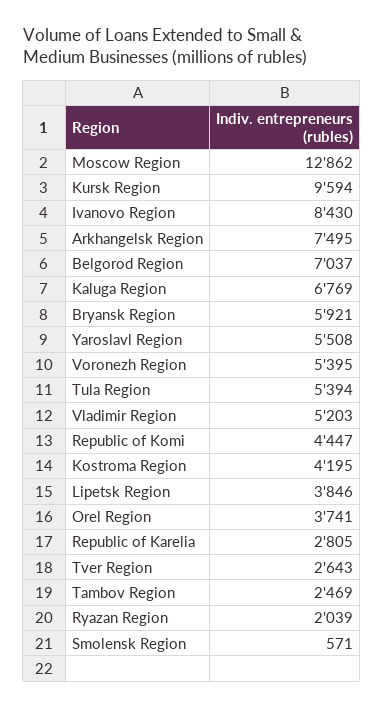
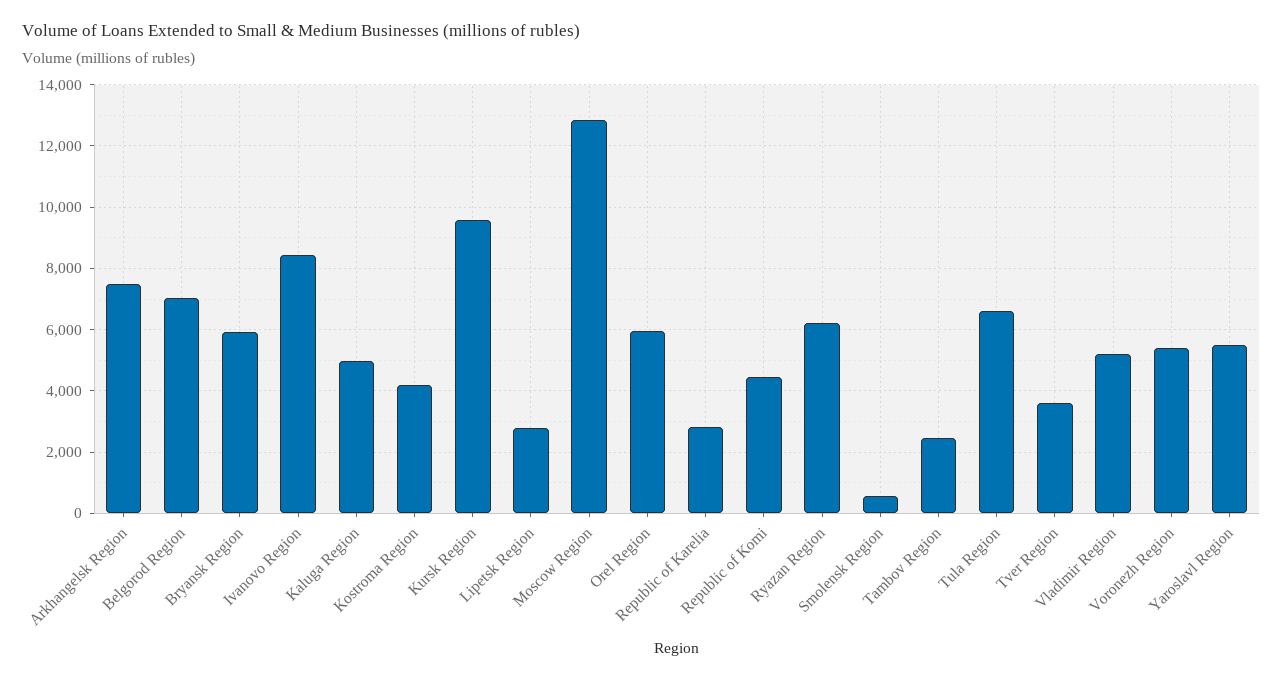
  {
    "Moscow Region": 12862,
    "Kursk Region": 9594,
    "Ivanovo Region": 8430,
    "Arkhangelsk Region": 7495,
    "Belgorod Region": 7037,
-   "Kaluga Region": 6769,
+   "Kaluga Region": 5000,
    "Bryansk Region": 5921,
    "Yaroslavl Region": 5508,
    "Voronezh Region": 5395,
-   "Tula Region": 5394,
+   "Tula Region": 6600,
    "Vladimir Region": 5203,
    "Republic of Komi": 4447,
    "Kostroma Region": 4195,
-   "Lipetsk Region": 3846,
+   "Lipetsk Region": 2800,
-   "Orel Region": 3741,
+   "Orel Region": 6000,
    "Republic of Karelia": 2805,
-   "Tver Region": 2643,
+   "Tver Region": 3600,
    "Tambov Region": 2469,
-   "Ryazan Region": 2039,
+   "Ryazan Region": 6200,
    "Smolensk Region": 571
  }

